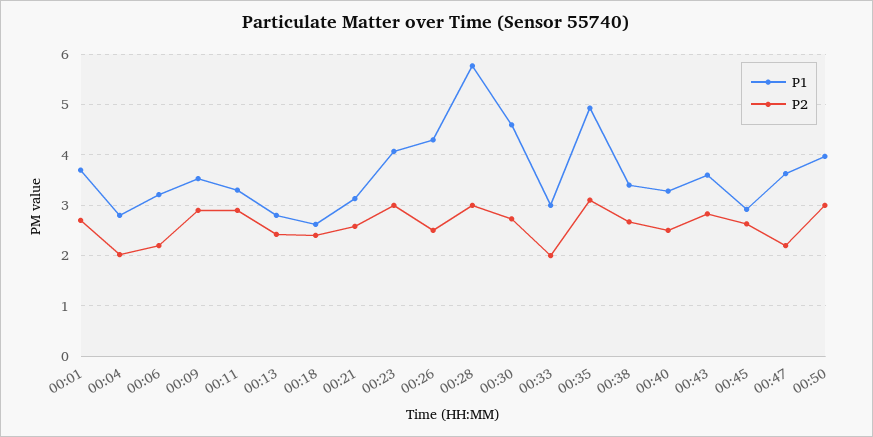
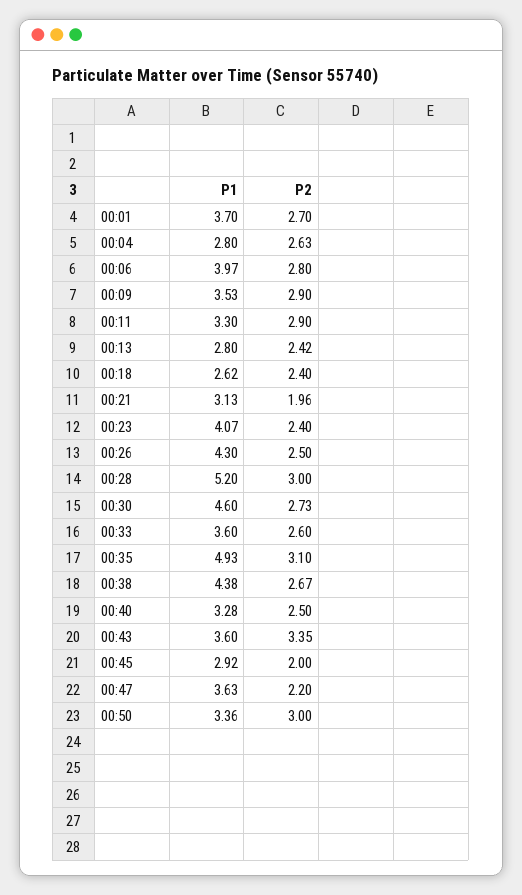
  {
    "P1": {
      "00:01": 3.7,
      "00:04": 2.8,
-     "00:06": 3.2,
+     "00:06": 3.97,
      "00:09": 3.53,
      "00:11": 3.3,
      "00:13": 2.8,
      "00:18": 2.62,
      "00:21": 3.13,
      "00:23": 4.07,
      "00:26": 4.3,
-     "00:28": 5.8,
+     "00:28": 5.2,
      "00:30": 4.6,
-     "00:33": 3,
+     "00:33": 3.6,
      "00:35": 4.93,
-     "00:38": 3.4,
+     "00:38": 4.38,
      "00:40": 3.28,
      "00:43": 3.6,
      "00:45": 2.92,
      "00:47": 3.63,
-     "00:50": 4
+     "00:50": 3.36
    },
    "P2": {
      "00:01": 2.7,
-     "00:04": 2,
+     "00:04": 2.63,
-     "00:06": 2.2,
+     "00:06": 2.8,
      "00:09": 2.9,
      "00:11": 2.9,
      "00:13": 2.42,
      "00:18": 2.4,
-     "00:21": 2.6,
+     "00:21": 1.96,
-     "00:23": 3,
+     "00:23": 2.4,
      "00:26": 2.5,
      "00:28": 3,
      "00:30": 2.73,
-     "00:33": 2,
+     "00:33": 2.6,
      "00:35": 3.1,
      "00:38": 2.67,
      "00:40": 2.5,
-     "00:43": 2.8,
+     "00:43": 3.35,
-     "00:45": 2.6,
+     "00:45": 2,
      "00:47": 2.2,
      "00:50": 3
    }
  }

